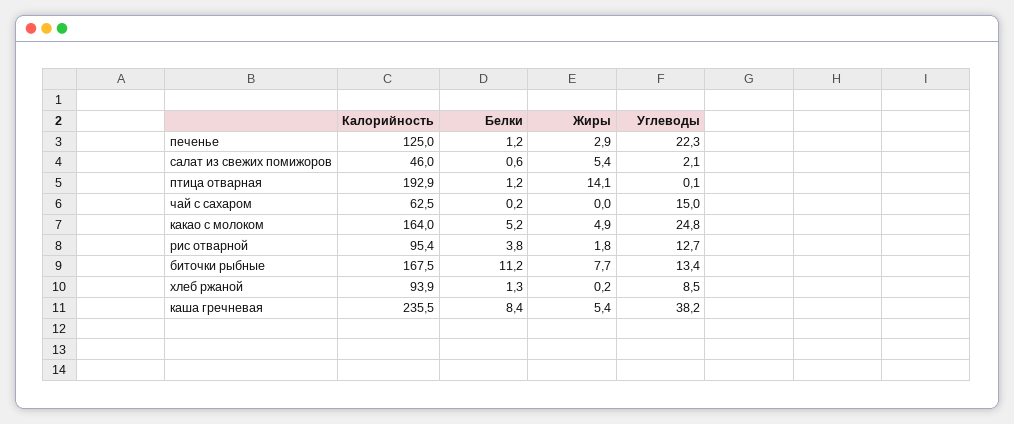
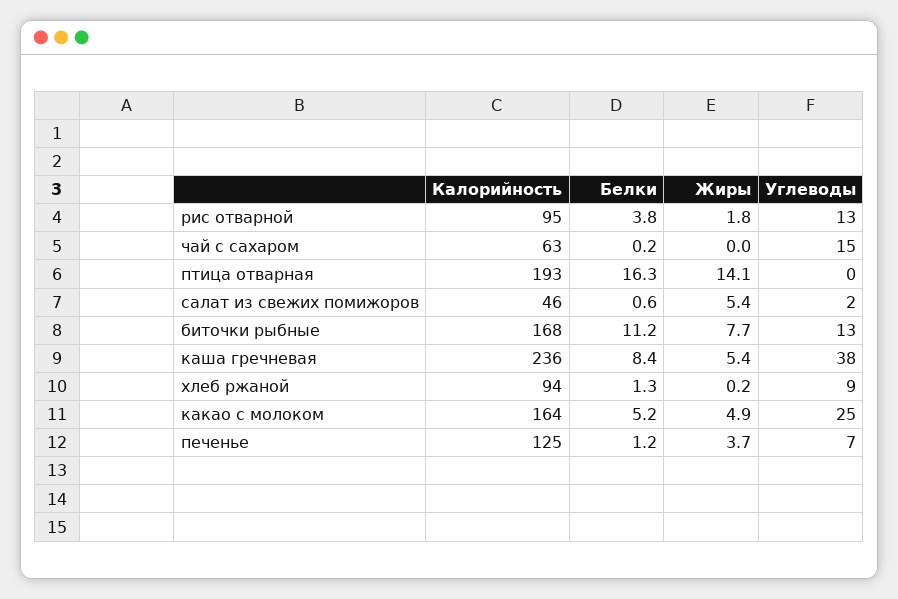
  {
    "Калорийность": {
      "печенье": 125,
      "салат из свежих помижоров": 46,
      "птица отварная": 192.9,
      "чай с сахаром": 62.5,
      "какао с молоком": 164,
      "рис отварной": 95.4,
      "биточки рыбные": 167.5,
      "хлеб ржаной": 93.9,
      "каша гречневая": 235.5
    },
    "Белки": {
      "печенье": 1.2,
      "салат из свежих помижоров": 0.6,
-     "птица отварная": 1.2,
+     "птица отварная": 16.3,
      "чай с сахаром": 0.2,
      "какао с молоком": 5.2,
      "рис отварной": 3.8,
      "биточки рыбные": 11.2,
      "хлеб ржаной": 1.3,
      "каша гречневая": 8.4
    },
    "Жиры": {
-     "печенье": 2.9,
+     "печенье": 3.7,
      "салат из свежих помижоров": 5.4,
      "птица отварная": 14.1,
      "чай с сахаром": 0,
      "какао с молоком": 4.9,
      "рис отварной": 1.8,
      "биточки рыбные": 7.7,
      "хлеб ржаной": 0.2,
      "каша гречневая": 5.4
    },
    "Углеводы": {
-     "печенье": 22.3,
+     "печенье": 7,
      "салат из свежих помижоров": 2.1,
      "птица отварная": 0.1,
      "чай с сахаром": 15,
      "какао с молоком": 24.8,
      "рис отварной": 12.7,
      "биточки рыбные": 13.4,
      "хлеб ржаной": 8.5,
      "каша гречневая": 38.2
    }
  }

